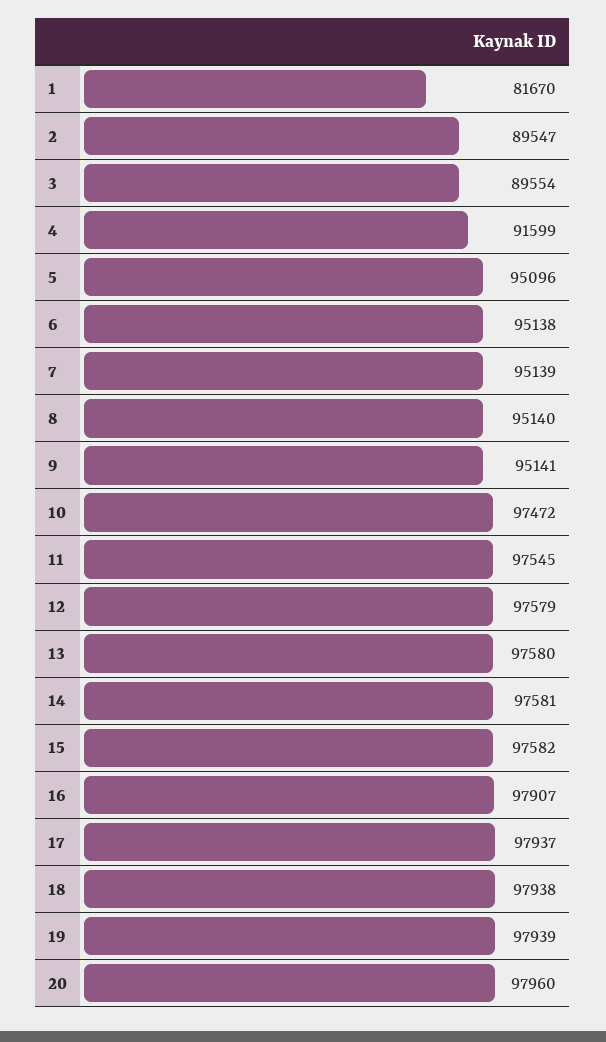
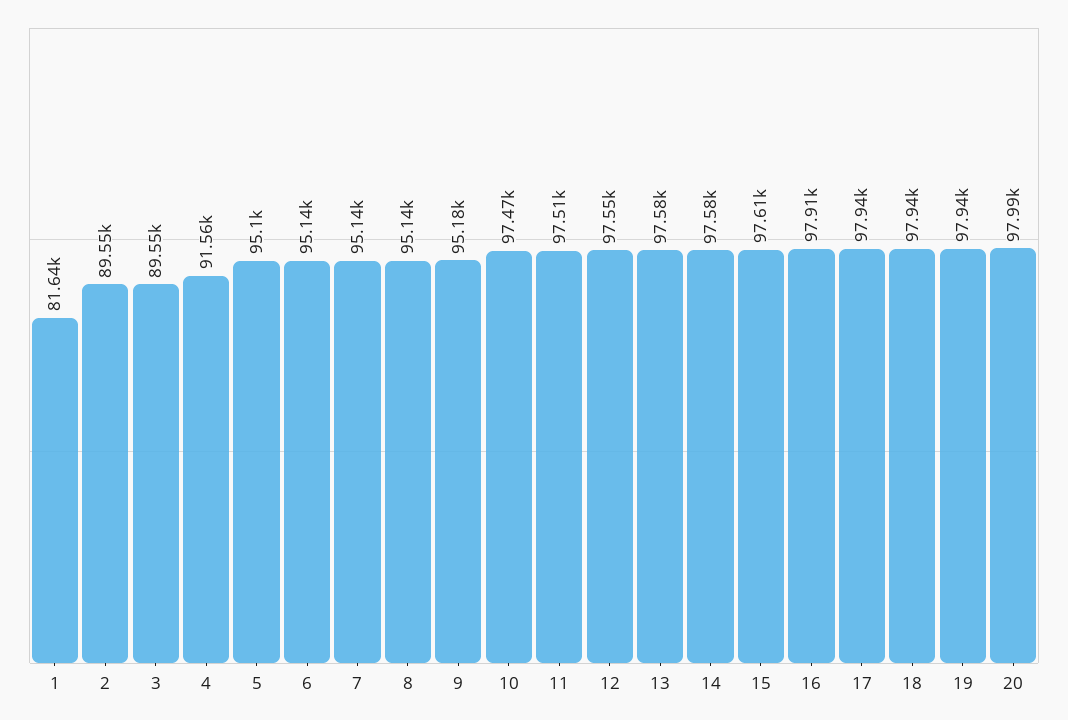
  {
-   "1": 81670,
+   "1": 81640,
    "2": 89547,
    "3": 89554,
-   "4": 91599,
+   "4": 91560,
    "5": 95096,
    "6": 95138,
    "7": 95139,
    "8": 95140,
-   "9": 95141,
+   "9": 95180,
    "10": 97472,
-   "11": 97545,
+   "11": 97510,
-   "12": 97579,
+   "12": 97550,
    "13": 97580,
    "14": 97581,
-   "15": 97582,
+   "15": 97610,
    "16": 97907,
    "17": 97937,
    "18": 97938,
    "19": 97939,
-   "20": 97960
+   "20": 97990
  }

